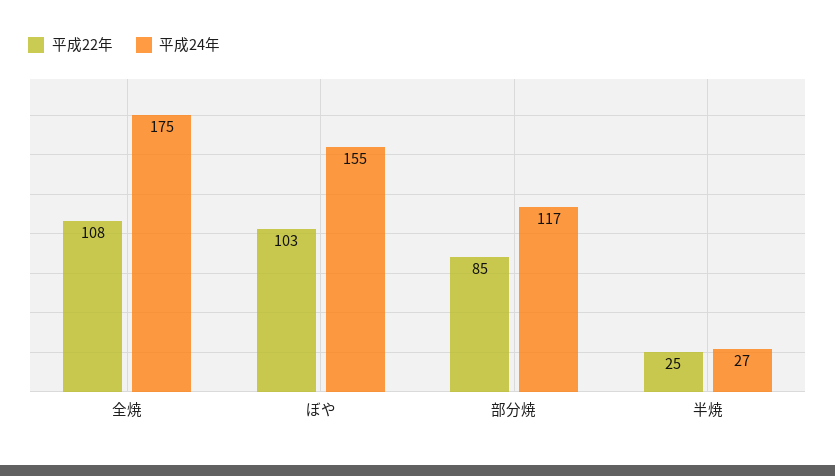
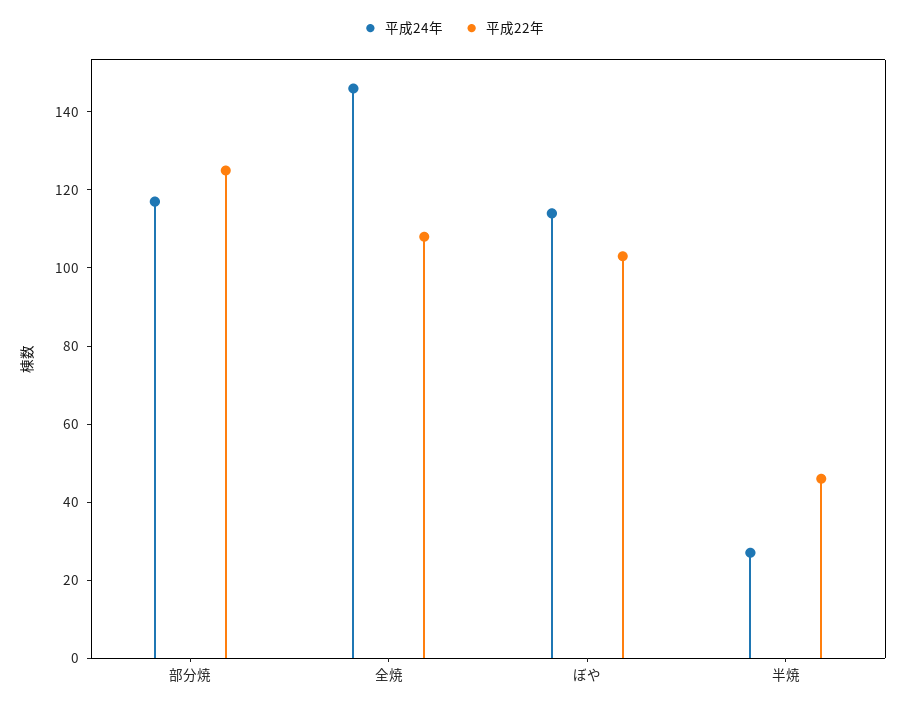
  {
    "平成22年": {
      "全焼": 108,
      "ぼや": 103,
-     "部分焼": 85,
+     "部分焼": 125,
-     "半焼": 25
+     "半焼": 45
    },
    "平成24年": {
-     "全焼": 175,
+     "全焼": 145,
-     "ぼや": 155,
+     "ぼや": 115,
      "部分焼": 117,
      "半焼": 27
    }
  }

